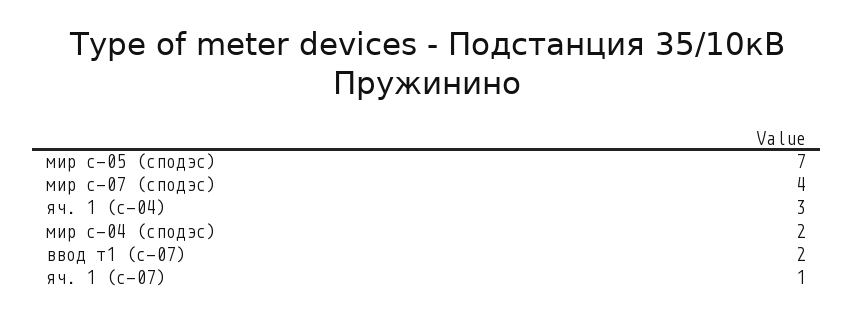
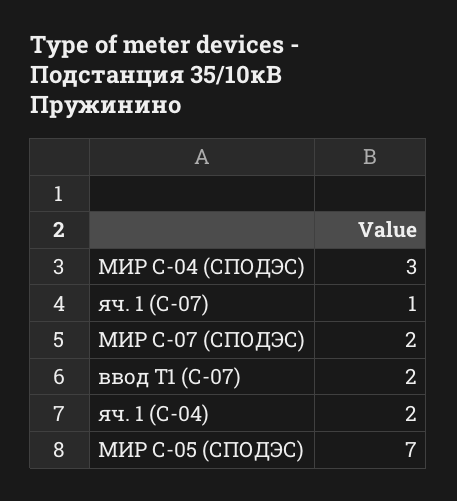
  {
    "мир с-05 (сподэс)": 7,
-   "мир с-07 (сподэс)": 4,
+   "мир с-07 (сподэс)": 2,
-   "яч. 1 (с-04)": 3,
+   "яч. 1 (с-04)": 2,
-   "мир с-04 (сподэс)": 2,
+   "мир с-04 (сподэс)": 3,
    "ввод т1 (с-07)": 2,
    "яч. 1 (с-07)": 1
  }

